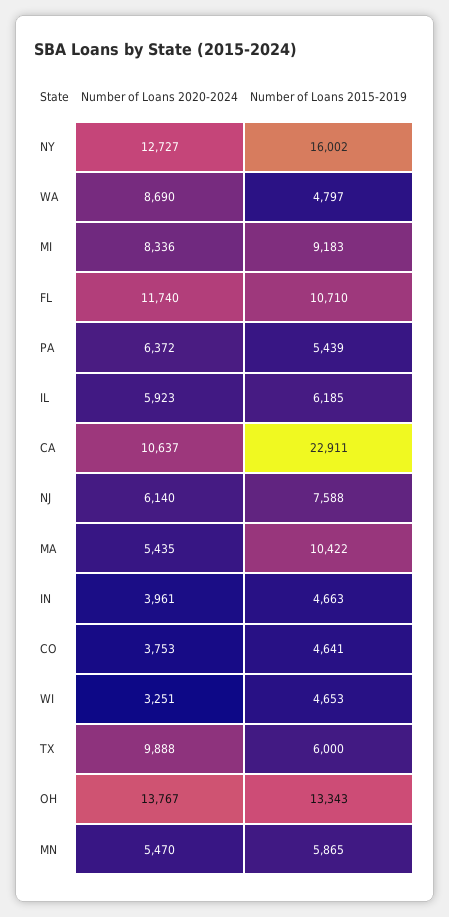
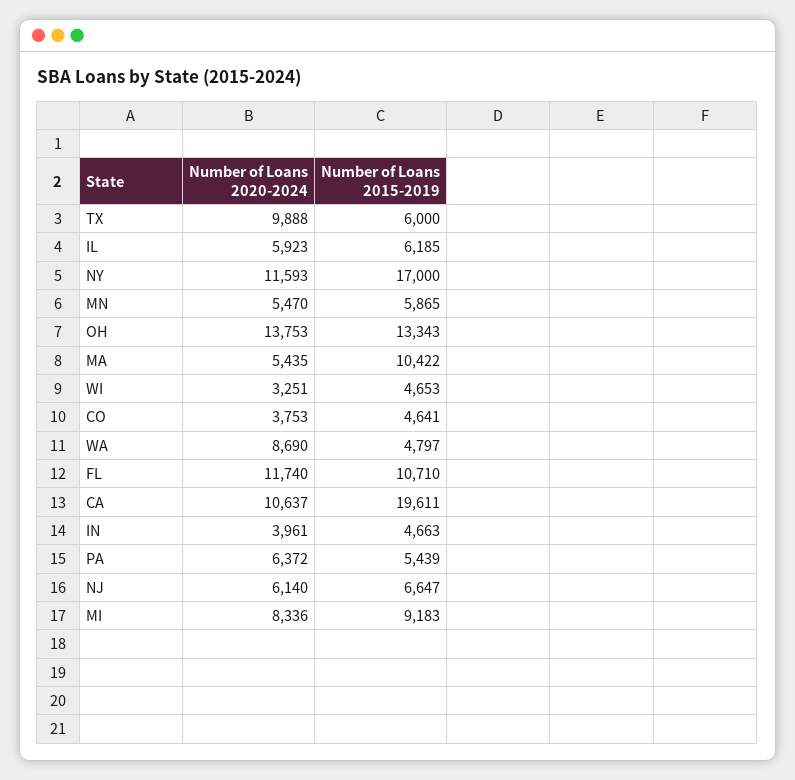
  {
    "Number of Loans 2020-2024": {
-     "NY": 12727,
+     "NY": 11593,
      "WA": 8690,
      "MI": 8336,
      "FL": 11740,
      "PA": 6372,
      "IL": 5923,
      "CA": 10637,
      "NJ": 6140,
      "MA": 5435,
      "IN": 3961,
      "CO": 3753,
      "WI": 3251,
      "TX": 9888,
-     "OH": 13767,
+     "OH": 13753,
      "MN": 5470
    },
    "Number of Loans 2015-2019": {
-     "NY": 16002,
+     "NY": 17000,
      "WA": 4797,
      "MI": 9183,
      "FL": 10710,
      "PA": 5439,
      "IL": 6185,
-     "CA": 22911,
+     "CA": 19611,
-     "NJ": 7588,
+     "NJ": 6647,
      "MA": 10422,
      "IN": 4663,
      "CO": 4641,
      "WI": 4653,
      "TX": 6000,
      "OH": 13343,
      "MN": 5865
    }
  }

